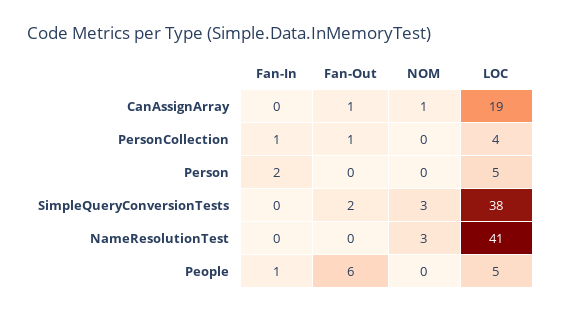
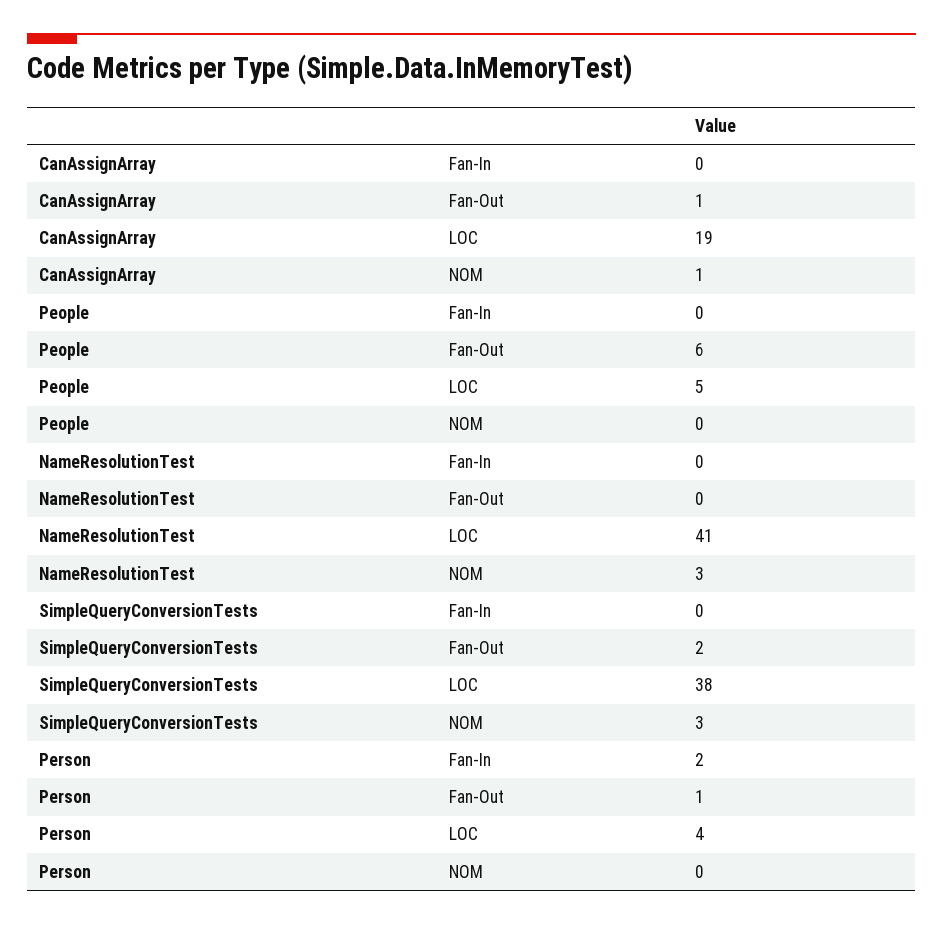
  {
    "Fan-In": {
      "CanAssignArray": 0,
-     "PersonCollection": 1,
      "Person": 2,
      "SimpleQueryConversionTests": 0,
      "NameResolutionTest": 0,
-     "People": 1
+     "People": 0
    },
    "Fan-Out": {
      "CanAssignArray": 1,
-     "PersonCollection": 1,
-     "Person": 0,
+     "Person": 1,
      "SimpleQueryConversionTests": 2,
      "NameResolutionTest": 0,
      "People": 6
    },
    "NOM": {
      "CanAssignArray": 1,
-     "PersonCollection": 0,
      "Person": 0,
      "SimpleQueryConversionTests": 3,
      "NameResolutionTest": 3,
      "People": 0
    },
    "LOC": {
      "CanAssignArray": 19,
-     "PersonCollection": 4,
-     "Person": 5,
+     "Person": 4,
      "SimpleQueryConversionTests": 38,
      "NameResolutionTest": 41,
      "People": 5
    }
  }

